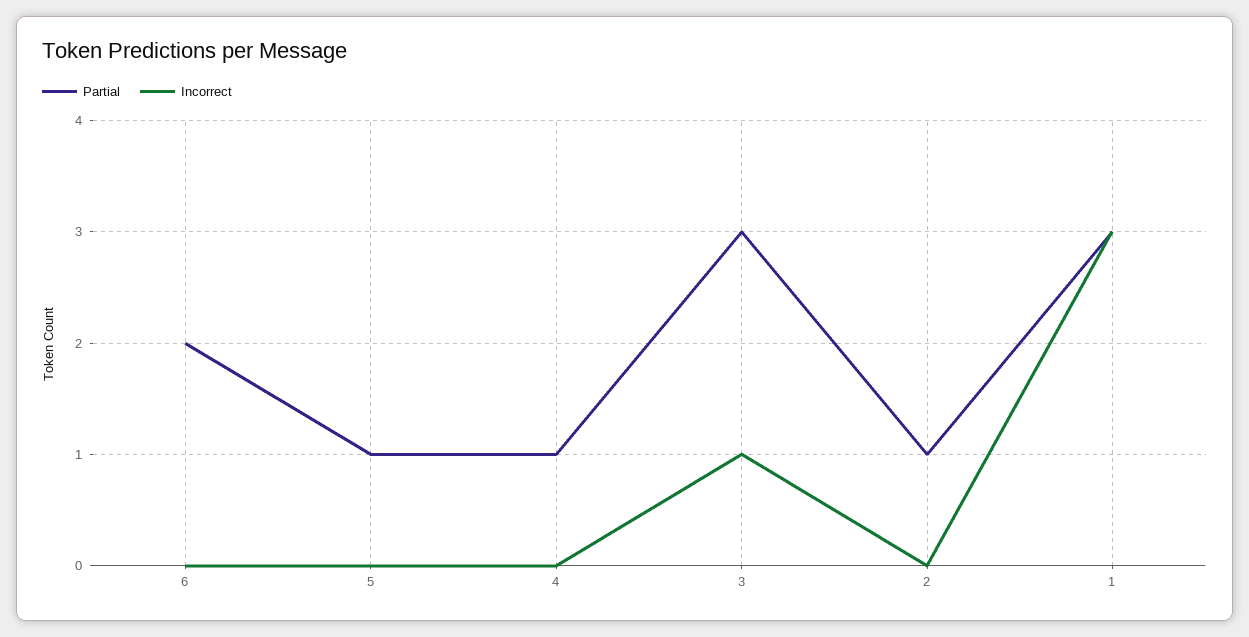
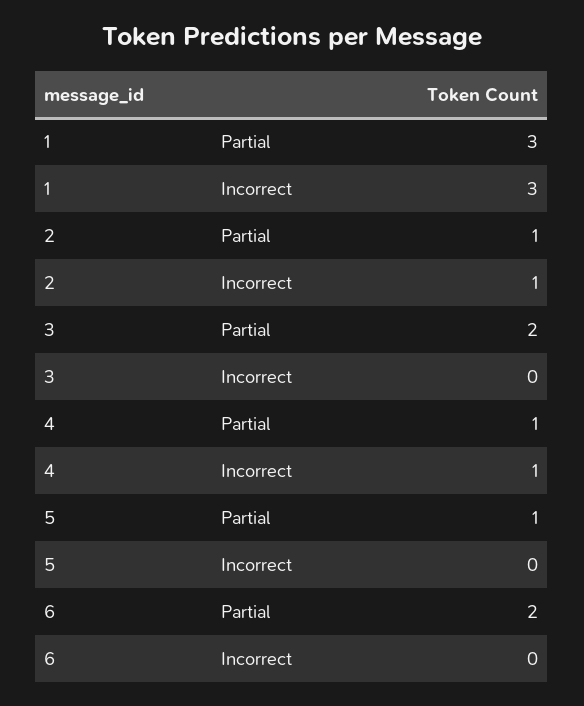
  {
    "Partial": {
      "6": 2,
      "5": 1,
      "4": 1,
-     "3": 3,
+     "3": 2,
      "2": 1,
      "1": 3
    },
    "Incorrect": {
      "6": 0,
      "5": 0,
-     "4": 0,
+     "4": 1,
-     "3": 1,
+     "3": 0,
-     "2": 0,
+     "2": 1,
      "1": 3
    }
  }

